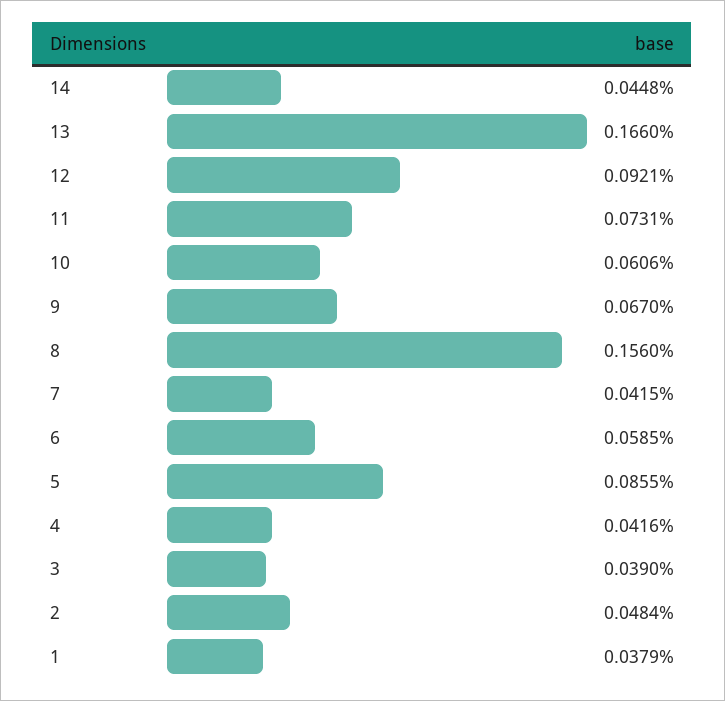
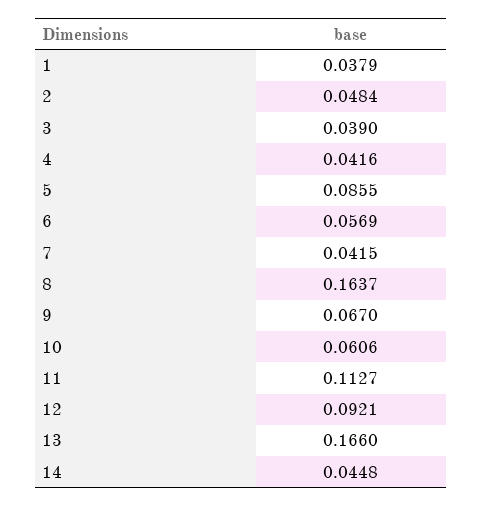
  {
    "14": 0.0448,
    "13": 0.166,
    "12": 0.0921,
-   "11": 0.0731,
+   "11": 0.1127,
    "10": 0.0606,
    "9": 0.067,
-   "8": 0.156,
+   "8": 0.1637,
    "7": 0.0415,
-   "6": 0.0585,
+   "6": 0.0569,
    "5": 0.0855,
    "4": 0.0416,
    "3": 0.039,
    "2": 0.0484,
    "1": 0.0379
  }

